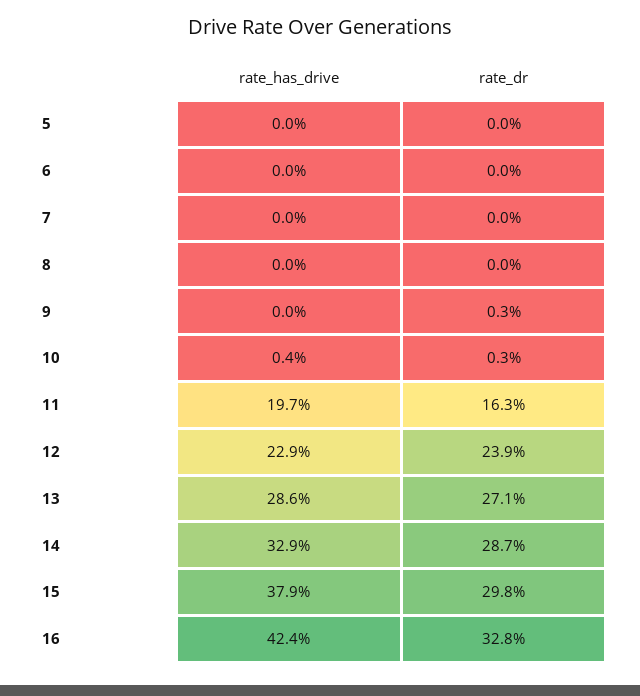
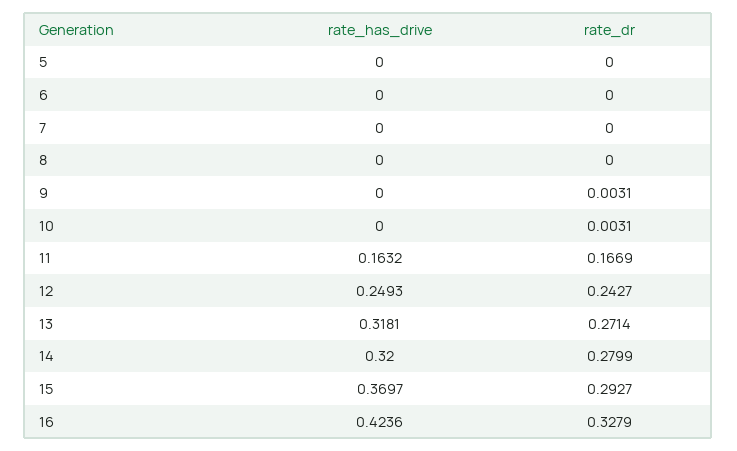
  {
    "rate_has_drive": {
      "5": 0,
      "6": 0,
      "7": 0,
      "8": 0,
      "9": 0,
-     "10": 0.004,
+     "10": 0,
-     "11": 0.197,
+     "11": 0.1632,
-     "12": 0.229,
+     "12": 0.2493,
-     "13": 0.286,
+     "13": 0.3181,
-     "14": 0.329,
+     "14": 0.32,
-     "15": 0.379,
+     "15": 0.3697,
      "16": 0.4236
    },
    "rate_dr": {
      "5": 0,
      "6": 0,
      "7": 0,
      "8": 0,
      "9": 0.0031,
      "10": 0.0031,
-     "11": 0.163,
+     "11": 0.1669,
-     "12": 0.239,
+     "12": 0.2427,
      "13": 0.2714,
-     "14": 0.287,
+     "14": 0.2799,
-     "15": 0.298,
+     "15": 0.2927,
      "16": 0.3279
    }
  }

